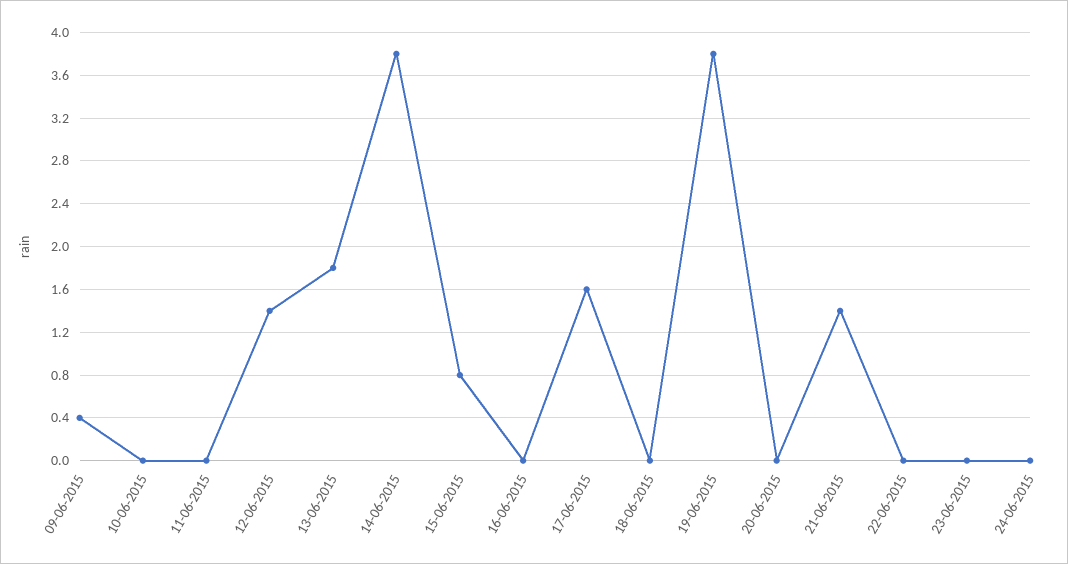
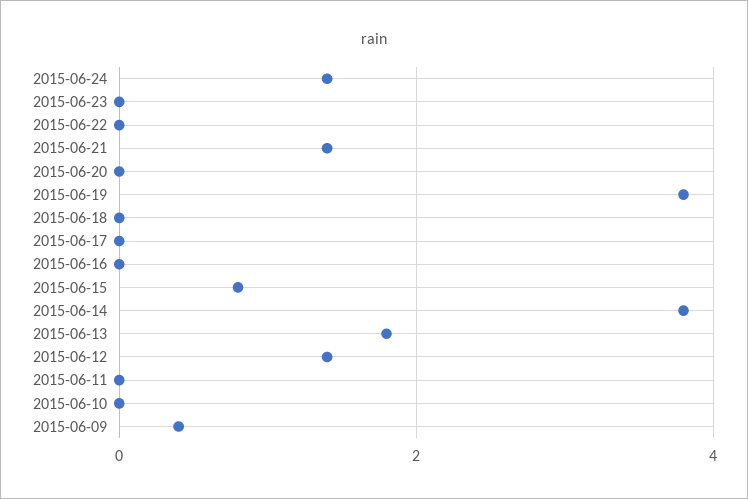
  {
    "09-06-2015": 0.4,
    "10-06-2015": 0,
    "11-06-2015": 0,
    "12-06-2015": 1.4,
    "13-06-2015": 1.8,
    "14-06-2015": 3.8,
    "15-06-2015": 0.8,
    "16-06-2015": 0,
-   "17-06-2015": 1.6,
+   "17-06-2015": 0,
    "18-06-2015": 0,
    "19-06-2015": 3.8,
    "20-06-2015": 0,
    "21-06-2015": 1.4,
    "22-06-2015": 0,
    "23-06-2015": 0,
-   "24-06-2015": 0
+   "24-06-2015": 1.5
  }

